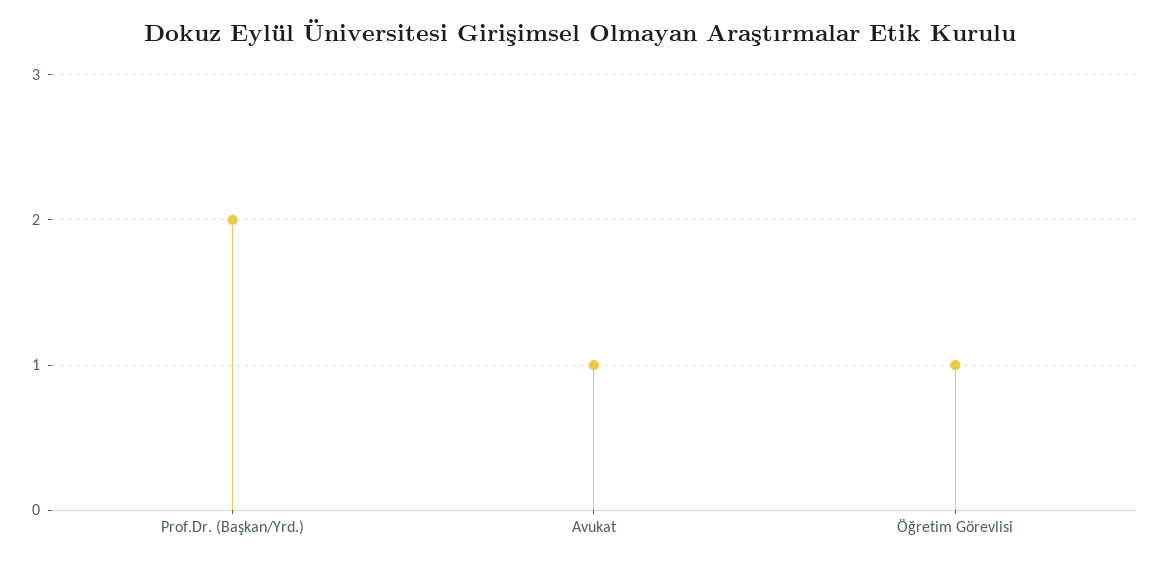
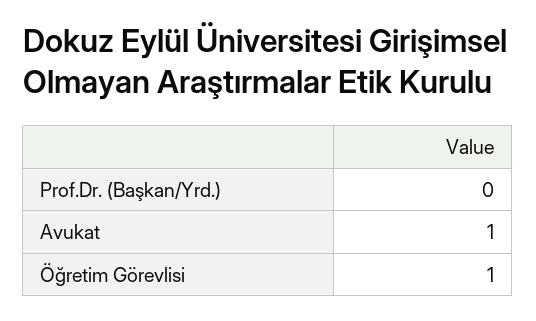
  {
-   "Prof.Dr. (Başkan/Yrd.)": 2,
+   "Prof.Dr. (Başkan/Yrd.)": 0,
    "Avukat": 1,
    "Öğretim Görevlisi": 1
  }

